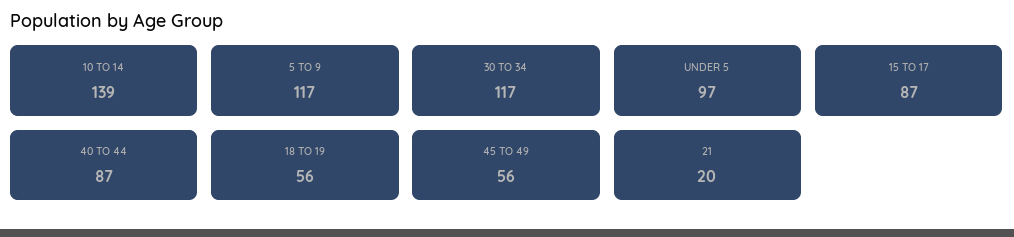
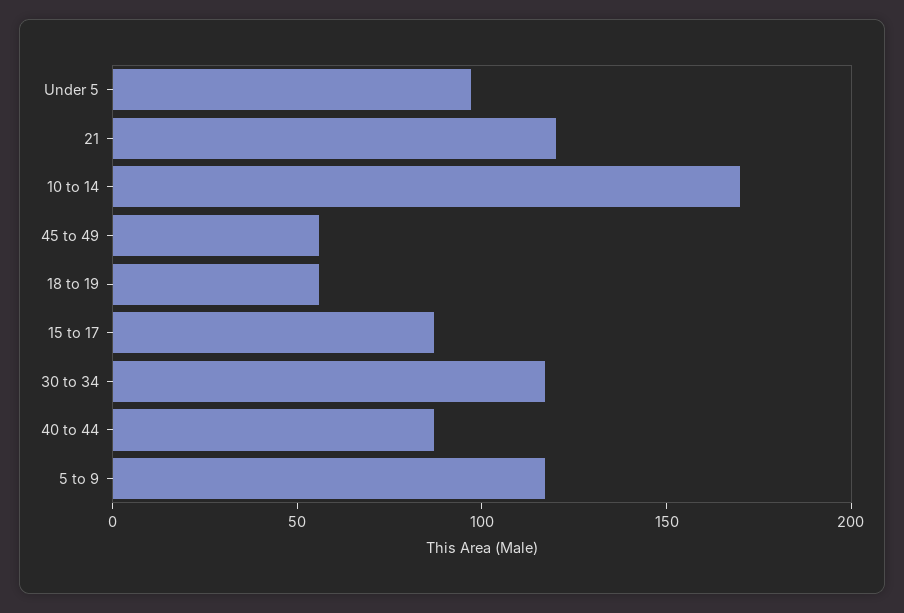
  {
-   "10 TO 14": 139,
+   "10 TO 14": 170,
    "5 TO 9": 117,
    "30 TO 34": 117,
    "UNDER 5": 97,
    "15 TO 17": 87,
    "40 TO 44": 87,
    "18 TO 19": 56,
    "45 TO 49": 56,
-   "21": 20
+   "21": 120
  }

